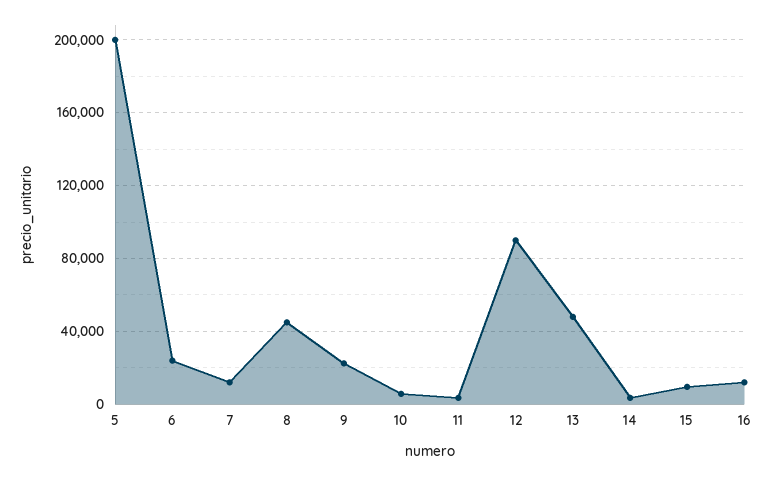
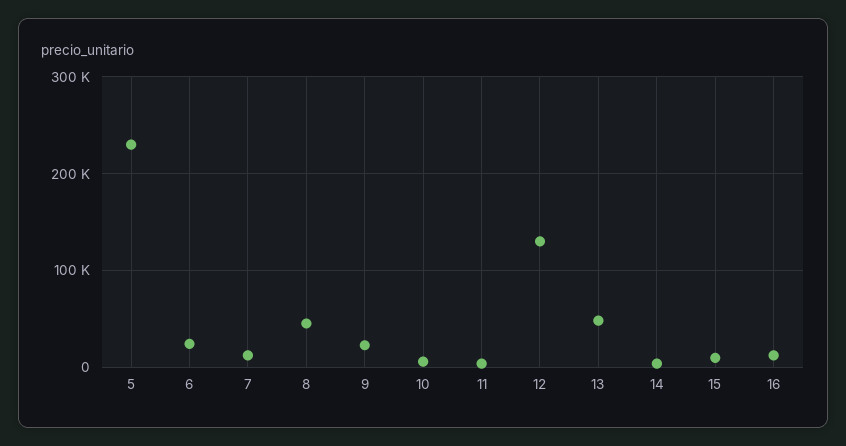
  {
-   "5": 200000,
+   "5": 230000,
    "6": 25000,
    "7": 10000,
    "8": 45000,
    "9": 25000,
    "10": 5000,
    "11": 5000,
-   "12": 90000,
+   "12": 130000,
    "13": 50000,
    "14": 5000,
    "15": 10000,
    "16": 10000
  }

